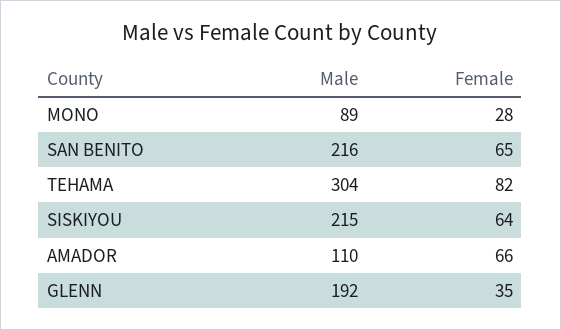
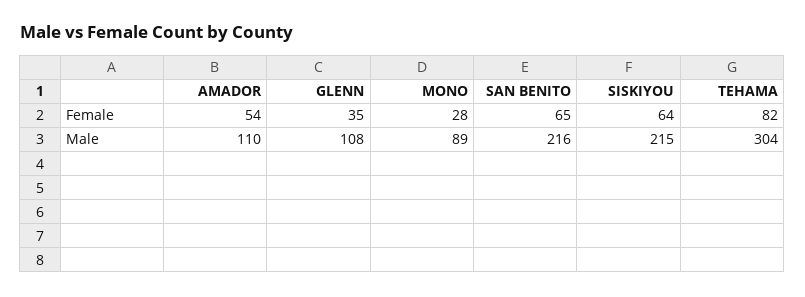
  {
    "Male": {
      "MONO": 89,
      "SAN BENITO": 216,
      "TEHAMA": 304,
      "SISKIYOU": 215,
      "AMADOR": 110,
-     "GLENN": 192
+     "GLENN": 108
    },
    "Female": {
      "MONO": 28,
      "SAN BENITO": 65,
      "TEHAMA": 82,
      "SISKIYOU": 64,
-     "AMADOR": 66,
+     "AMADOR": 54,
      "GLENN": 35
    }
  }

